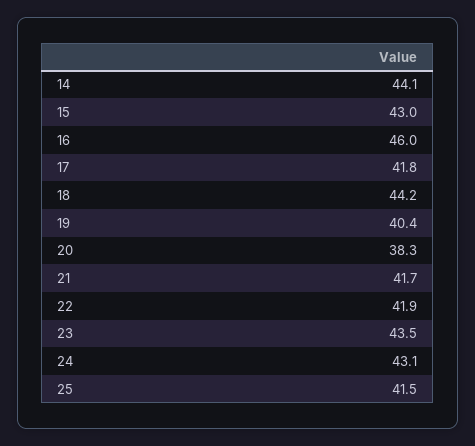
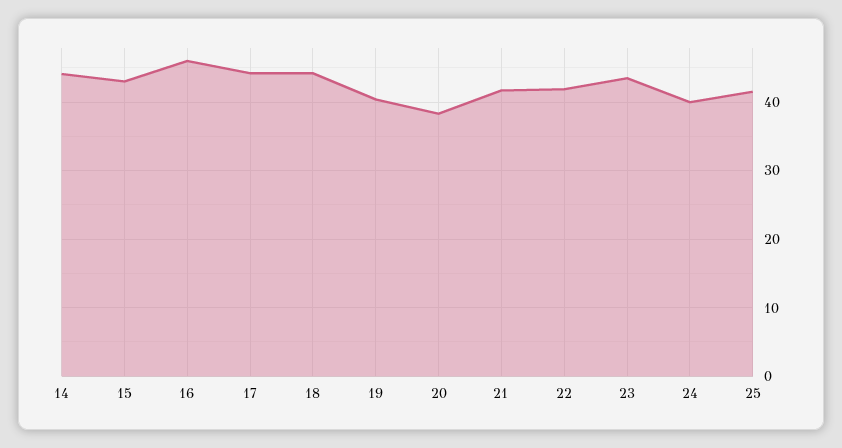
  {
    "14": 44.1,
    "15": 43,
    "16": 46,
-   "17": 41.8,
+   "17": 44,
    "18": 44.2,
    "19": 40.4,
    "20": 38.3,
    "21": 41.7,
    "22": 41.9,
    "23": 43.5,
-   "24": 43.1,
+   "24": 40,
    "25": 41.5
  }

